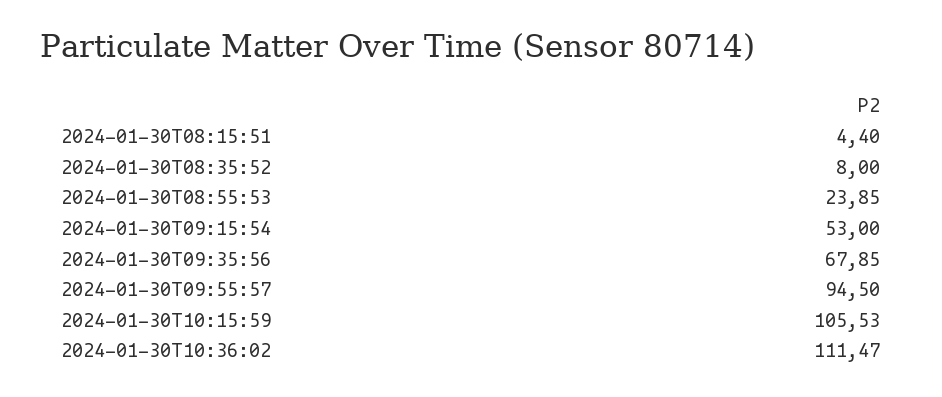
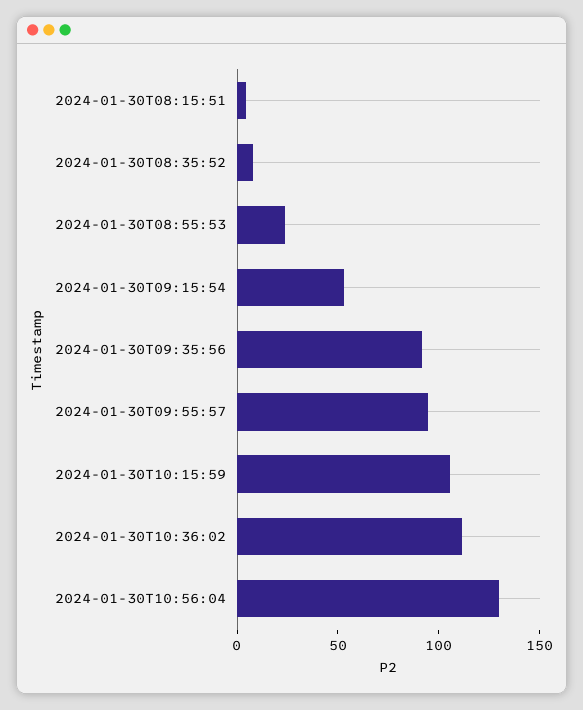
  {
    "2024-01-30T08:15:51": 4.4,
    "2024-01-30T08:35:52": 8,
    "2024-01-30T08:55:53": 23.85,
    "2024-01-30T09:15:54": 53,
-   "2024-01-30T09:35:56": 67.85,
+   "2024-01-30T09:35:56": 90,
    "2024-01-30T09:55:57": 94.5,
    "2024-01-30T10:15:59": 105.53,
-   "2024-01-30T10:36:02": 111.47
+   "2024-01-30T10:36:02": 111.47,
+   "2024-01-30T10:56:04": 130
  }

